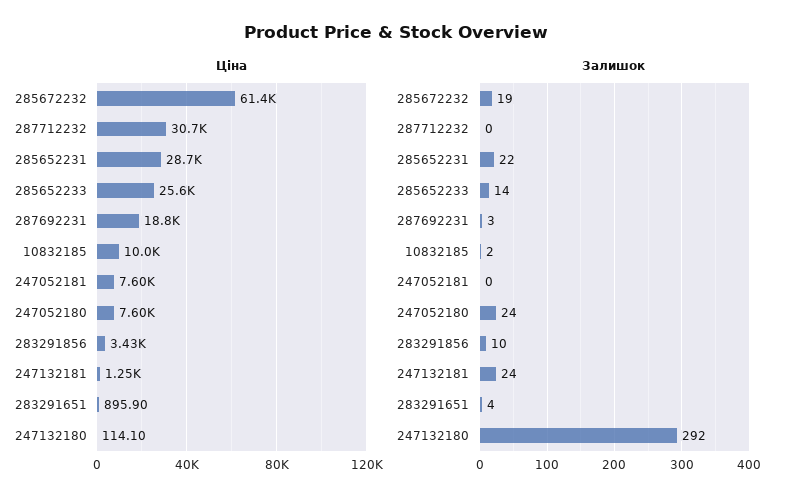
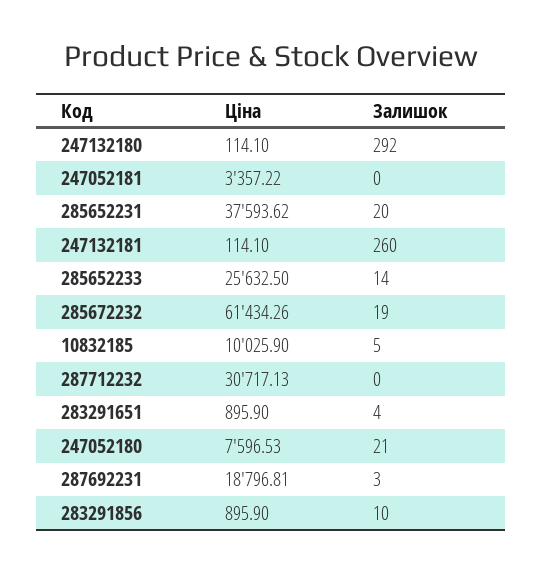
  {
    "Ціна": {
      "285672232": 61434.26,
      "287712232": 30717.13,
-     "285652231": 28700,
+     "285652231": 37593.62,
      "285652233": 25632.5,
      "287692231": 18796.81,
      "10832185": 10025.9,
-     "247052181": 7600,
+     "247052181": 3357.22,
      "247052180": 7596.53,
-     "283291856": 3430,
+     "283291856": 895.9,
-     "247132181": 1250,
+     "247132181": 114.1,
      "283291651": 895.9,
      "247132180": 114.1
    },
    "Залишок": {
      "285672232": 19,
      "287712232": 0,
-     "285652231": 22,
+     "285652231": 20,
      "285652233": 14,
      "287692231": 3,
-     "10832185": 2,
+     "10832185": 5,
      "247052181": 0,
-     "247052180": 24,
+     "247052180": 21,
      "283291856": 10,
-     "247132181": 24,
+     "247132181": 260,
      "283291651": 4,
      "247132180": 292
    }
  }

